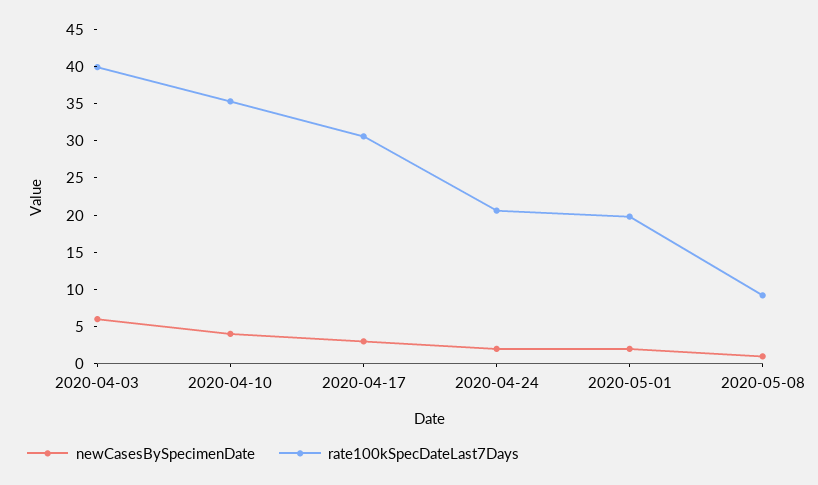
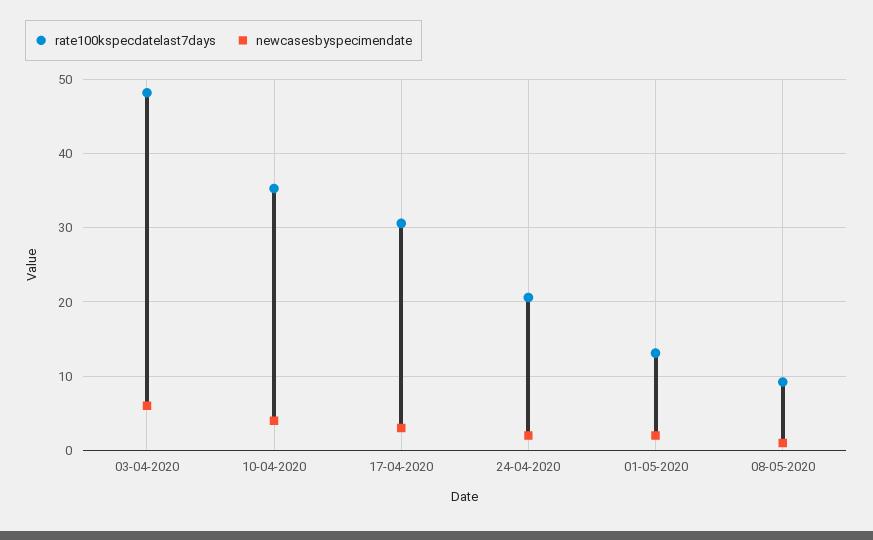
  {
    "newCasesBySpecimenDate": {
      "2020-04-03": 6,
      "2020-04-10": 4,
      "2020-04-17": 3,
      "2020-04-24": 2,
      "2020-05-01": 2,
      "2020-05-08": 1
    },
    "rate100kSpecDateLast7Days": {
-     "2020-04-03": 40,
+     "2020-04-03": 48,
      "2020-04-10": 35,
      "2020-04-17": 31,
      "2020-04-24": 21,
-     "2020-05-01": 20,
+     "2020-05-01": 13,
      "2020-05-08": 9
    }
  }

